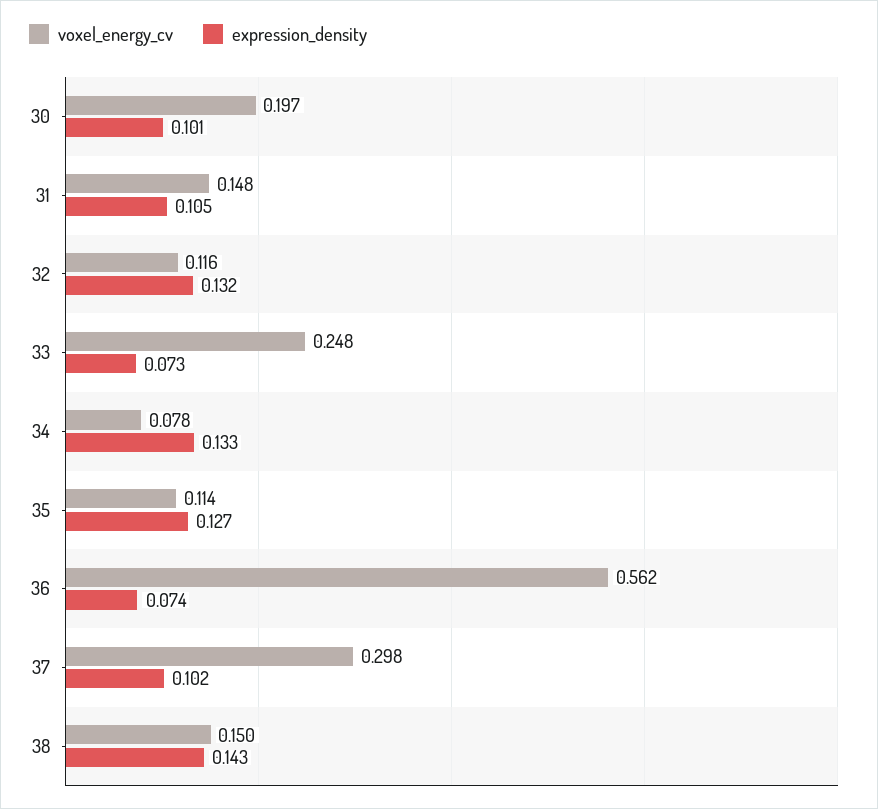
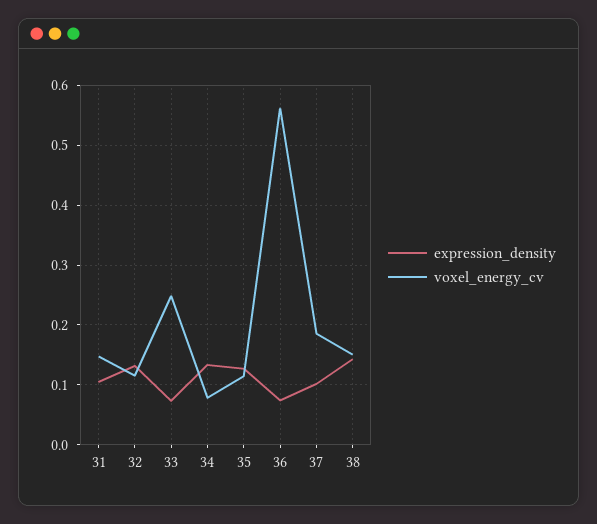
  {
    "voxel_energy_cv": {
-     "30": 0.197,
      "31": 0.148,
      "32": 0.116,
      "33": 0.248,
      "34": 0.078,
      "35": 0.114,
      "36": 0.562,
-     "37": 0.298,
+     "37": 0.18,
      "38": 0.15
    },
    "expression_density": {
-     "30": 0.101,
      "31": 0.105,
      "32": 0.132,
      "33": 0.073,
      "34": 0.133,
      "35": 0.127,
      "36": 0.074,
      "37": 0.102,
      "38": 0.143
    }
  }

